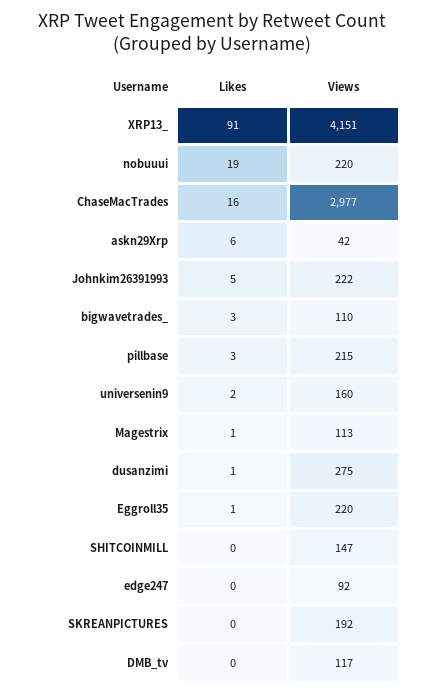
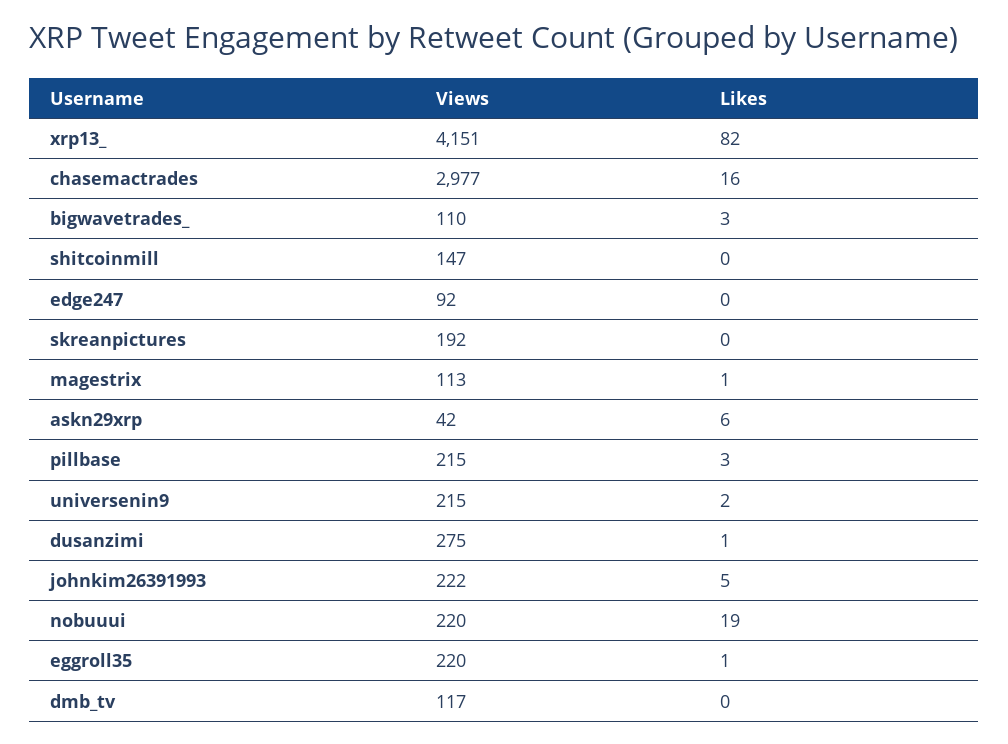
  {
    "Likes": {
-     "XRP13_": 91,
+     "XRP13_": 82,
      "nobuuui": 19,
      "ChaseMacTrades": 16,
      "askn29Xrp": 6,
      "Johnkim26391993": 5,
      "bigwavetrades_": 3,
      "pillbase": 3,
      "universenin9": 2,
      "Magestrix": 1,
      "dusanzimi": 1,
      "Eggroll35": 1,
      "SHITCOINMILL": 0,
      "edge247": 0,
      "SKREANPICTURES": 0,
      "DMB_tv": 0
    },
    "Views": {
      "XRP13_": 4151,
      "nobuuui": 220,
      "ChaseMacTrades": 2977,
      "askn29Xrp": 42,
      "Johnkim26391993": 222,
      "bigwavetrades_": 110,
      "pillbase": 215,
-     "universenin9": 160,
+     "universenin9": 215,
      "Magestrix": 113,
      "dusanzimi": 275,
      "Eggroll35": 220,
      "SHITCOINMILL": 147,
      "edge247": 92,
      "SKREANPICTURES": 192,
      "DMB_tv": 117
    }
  }

